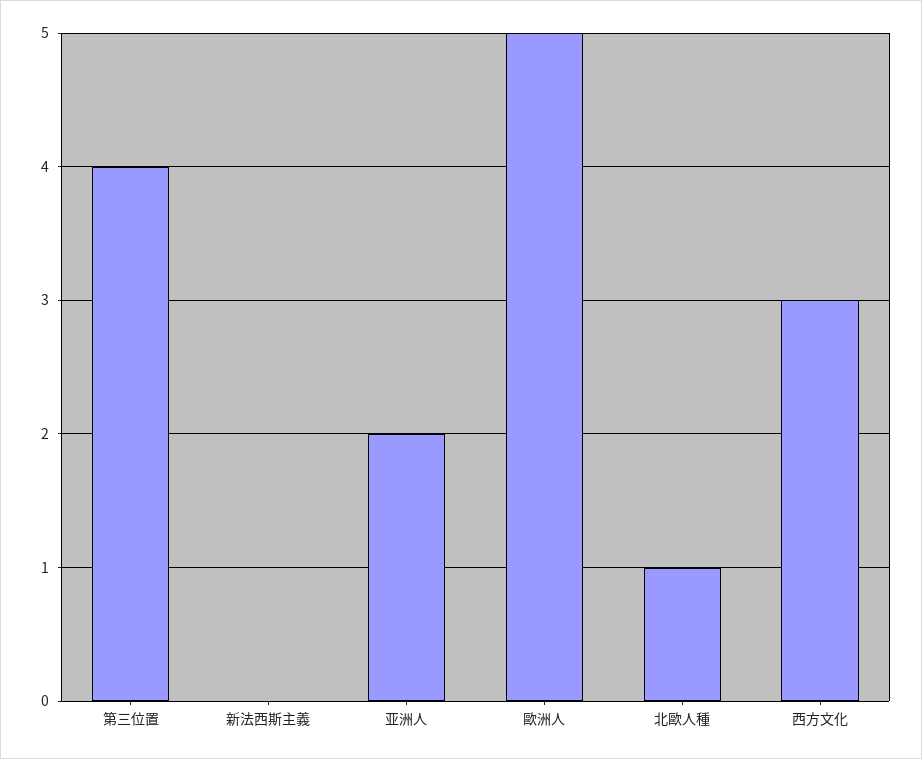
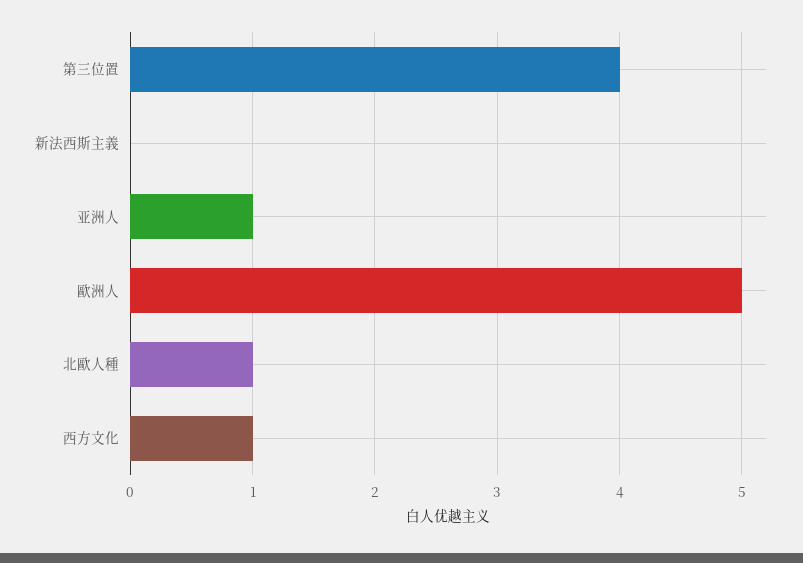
  {
    "第三位置": 4,
    "新法西斯主義": 0,
-   "亚洲人": 2,
+   "亚洲人": 1,
    "歐洲人": 5,
    "北歐人種": 1,
-   "西方文化": 3
+   "西方文化": 1
  }

